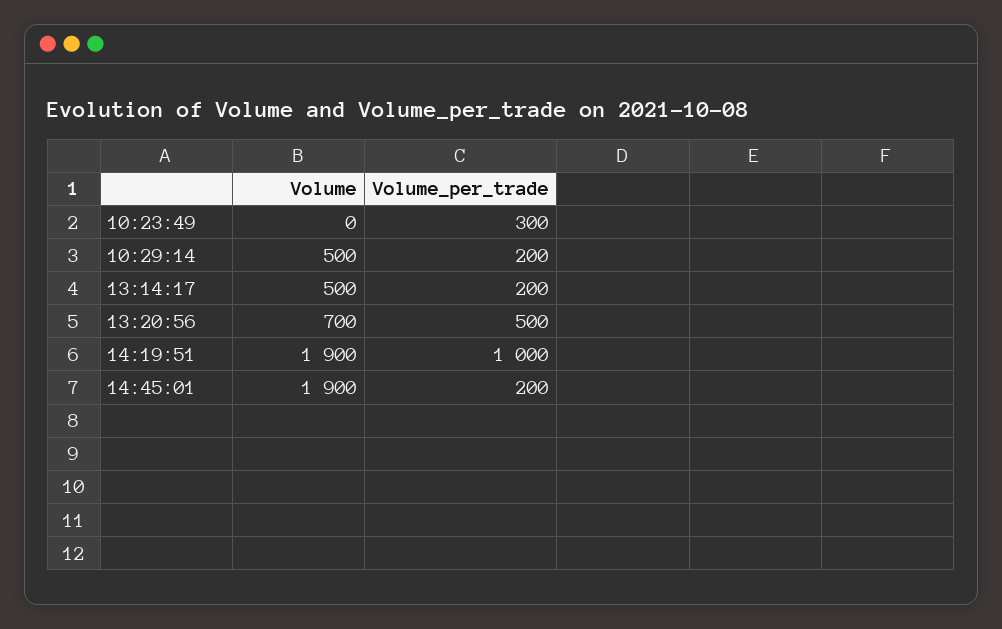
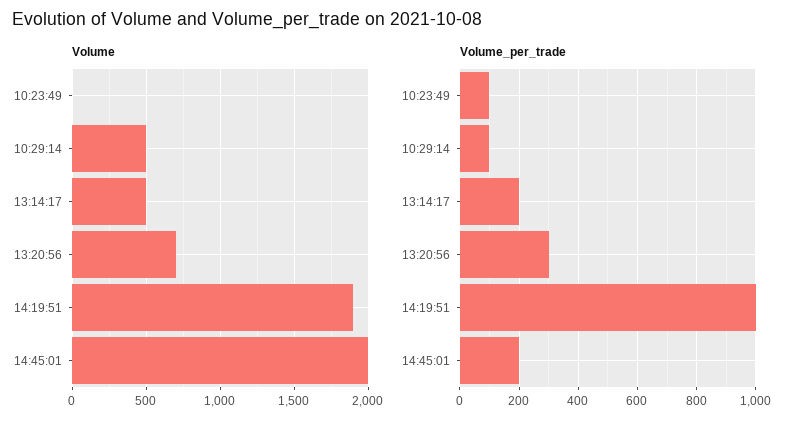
  {
    "Volume": {
      "10:23:49": 0,
      "10:29:14": 500,
      "13:14:17": 500,
      "13:20:56": 700,
      "14:19:51": 1900,
-     "14:45:01": 1900
+     "14:45:01": 2000
    },
    "Volume_per_trade": {
-     "10:23:49": 300,
+     "10:23:49": 100,
-     "10:29:14": 200,
+     "10:29:14": 100,
      "13:14:17": 200,
-     "13:20:56": 500,
+     "13:20:56": 300,
      "14:19:51": 1000,
      "14:45:01": 200
    }
  }

